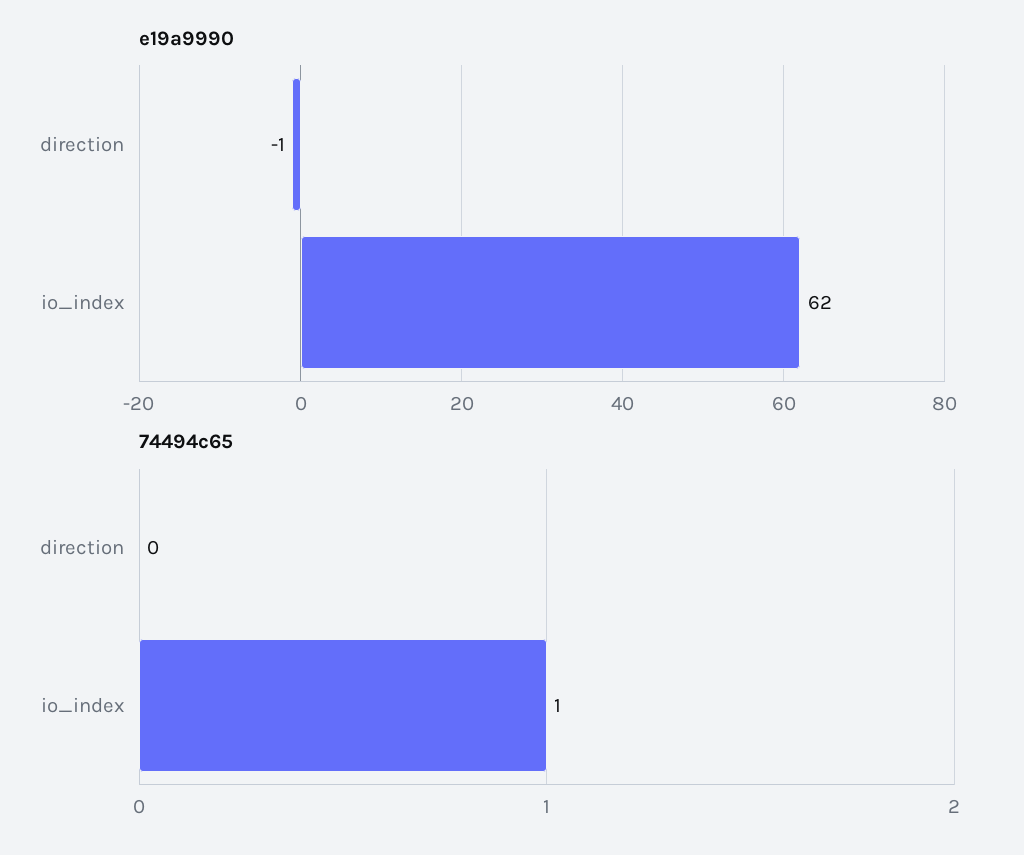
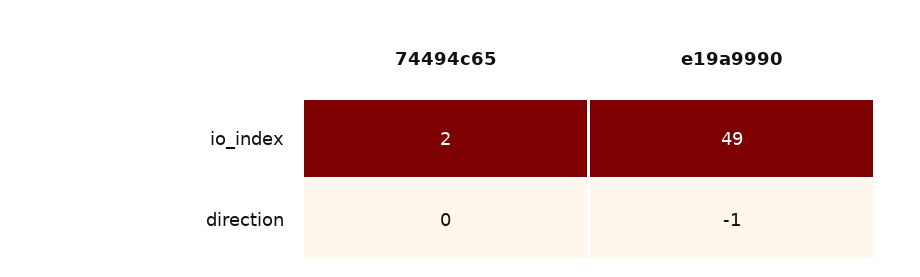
  {
    "e19a9990": {
      "direction": -1,
-     "io_index": 62
+     "io_index": 49
    },
    "74494c65": {
      "direction": 0,
-     "io_index": 1
+     "io_index": 2
    }
  }

